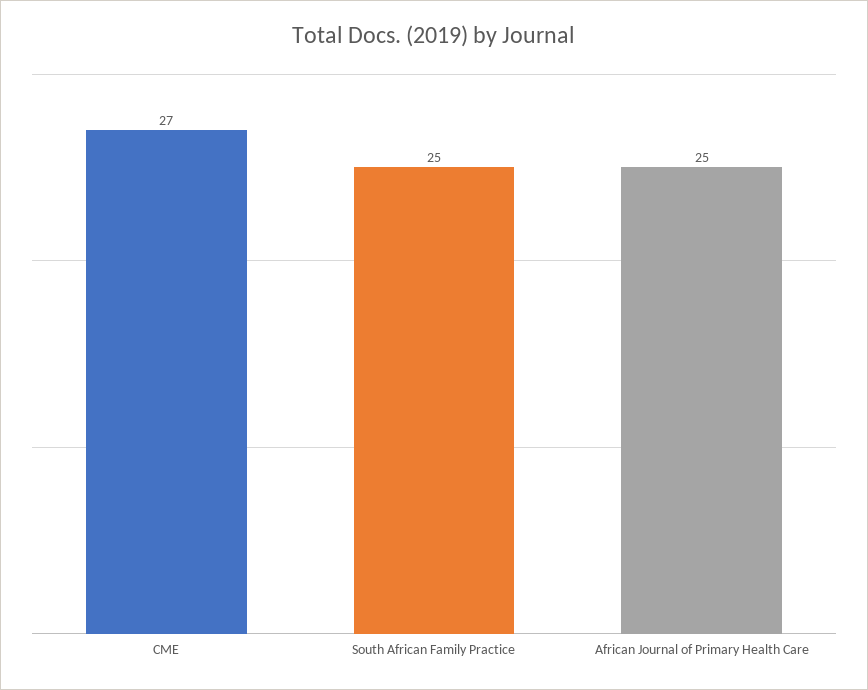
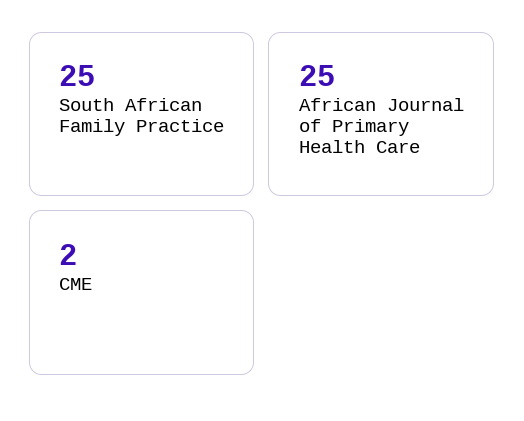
  {
-   "CME": 27,
+   "CME": 2,
    "South African Family Practice": 25,
    "African Journal of Primary Health Care": 25
  }

